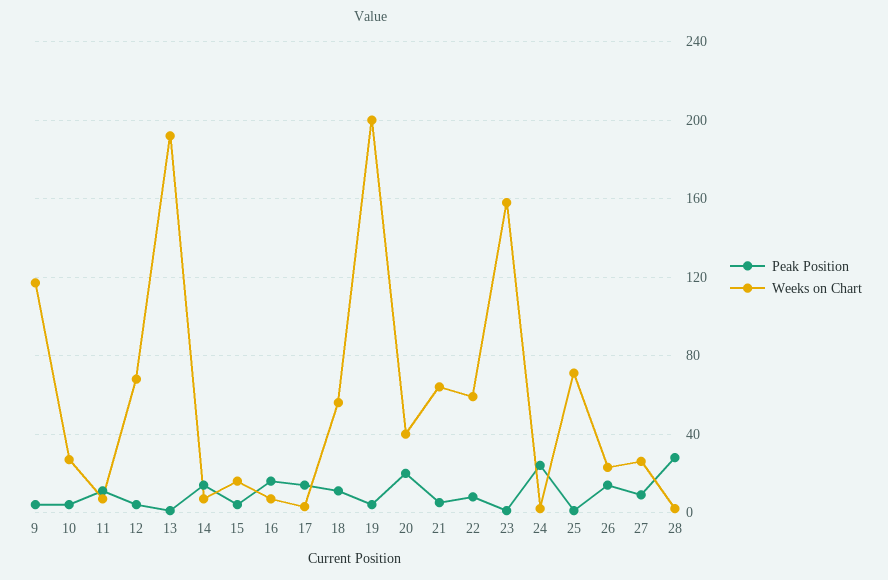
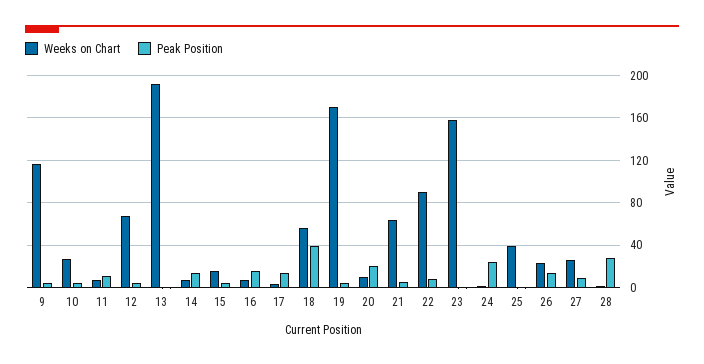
  {
    "Peak Position": {
      "9": 5,
      "10": 5,
      "11": 10,
      "12": 5,
      "13": 0,
      "14": 15,
      "15": 5,
      "16": 15,
      "17": 15,
-     "18": 10,
+     "18": 40,
      "19": 5,
      "20": 20,
      "21": 5,
      "22": 10,
      "23": 0,
      "24": 25,
      "25": 0,
      "26": 15,
      "27": 10,
      "28": 30
    },
    "Weeks on Chart": {
      "9": 115,
      "10": 25,
      "11": 5,
      "12": 70,
      "13": 190,
      "14": 5,
      "15": 15,
      "16": 5,
      "17": 5,
      "18": 55,
-     "19": 200,
+     "19": 170,
-     "20": 40,
+     "20": 10,
      "21": 65,
-     "22": 60,
+     "22": 90,
      "23": 160,
      "24": 0,
-     "25": 70,
+     "25": 40,
      "26": 25,
      "27": 25,
      "28": 0
    }
  }

